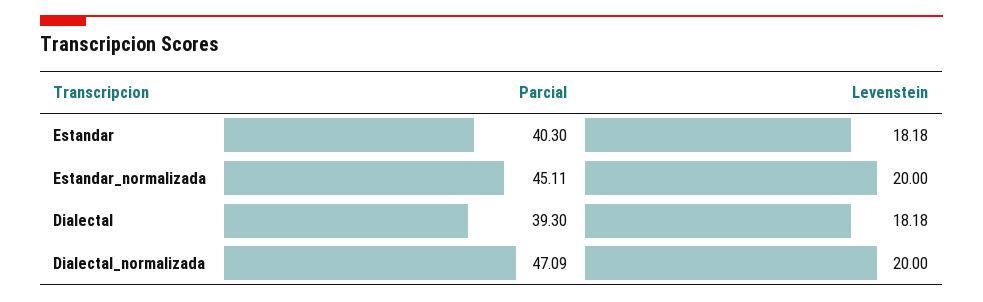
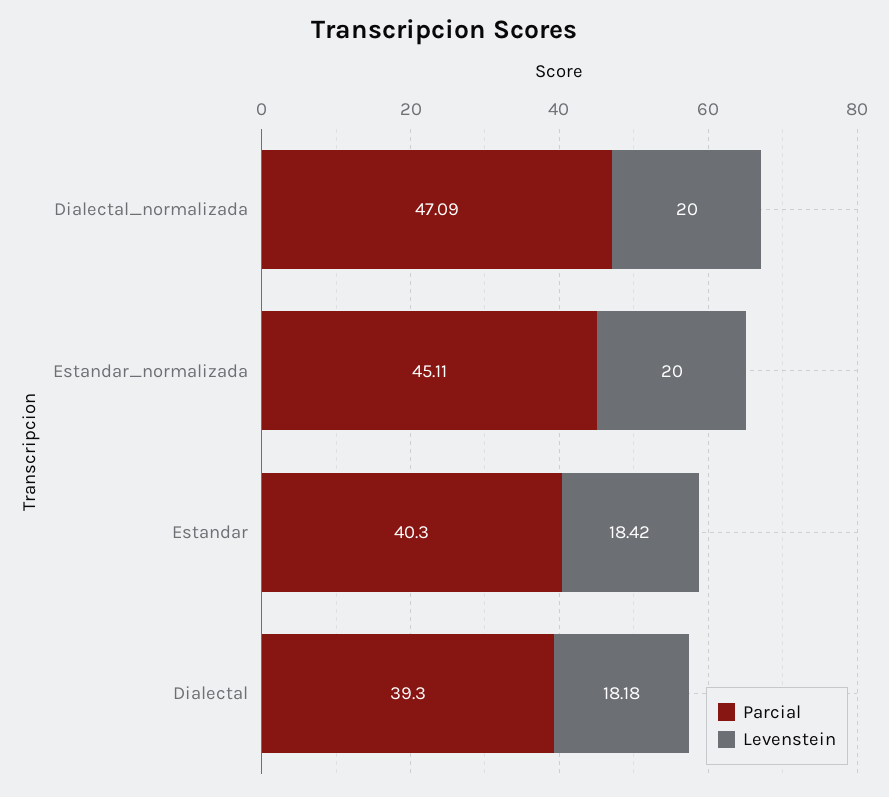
  {
    "Parcial": {
      "Estandar": 40.3,
      "Estandar_normalizada": 45.11,
      "Dialectal": 39.3,
      "Dialectal_normalizada": 47.09
    },
    "Levenstein": {
-     "Estandar": 18.18,
+     "Estandar": 18.42,
      "Estandar_normalizada": 20,
      "Dialectal": 18.18,
      "Dialectal_normalizada": 20
    }
  }

